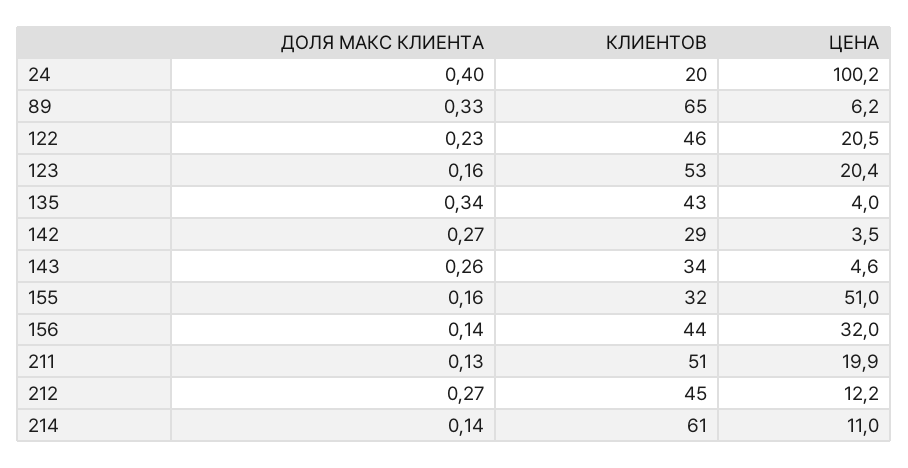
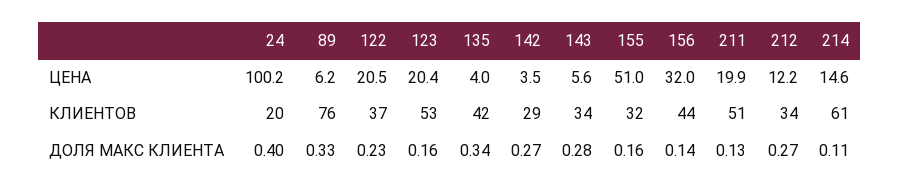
  {
    "ДОЛЯ МАКС КЛИЕНТА": {
      "24": 0.4,
      "89": 0.33,
      "122": 0.23,
      "123": 0.16,
      "135": 0.34,
      "142": 0.27,
-     "143": 0.26,
+     "143": 0.28,
      "155": 0.16,
      "156": 0.14,
      "211": 0.13,
      "212": 0.27,
-     "214": 0.14
+     "214": 0.11
    },
    "КЛИЕНТОВ": {
      "24": 20,
-     "89": 65,
+     "89": 76,
-     "122": 46,
+     "122": 37,
      "123": 53,
-     "135": 43,
+     "135": 42,
      "142": 29,
      "143": 34,
      "155": 32,
      "156": 44,
      "211": 51,
-     "212": 45,
+     "212": 34,
      "214": 61
    },
    "ЦЕНА": {
      "24": 100.2,
      "89": 6.2,
      "122": 20.5,
      "123": 20.4,
      "135": 4,
      "142": 3.5,
-     "143": 4.6,
+     "143": 5.6,
      "155": 51,
      "156": 32,
      "211": 19.9,
      "212": 12.2,
-     "214": 11
+     "214": 14.6
    }
  }

